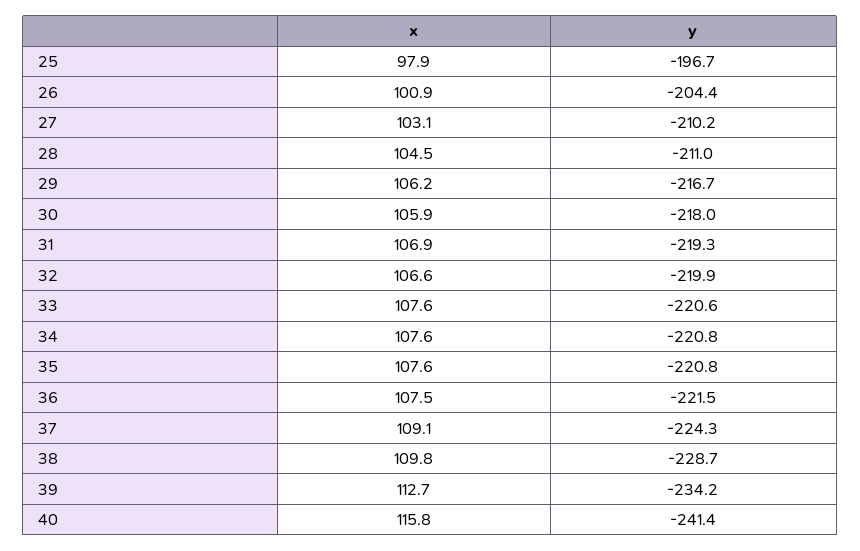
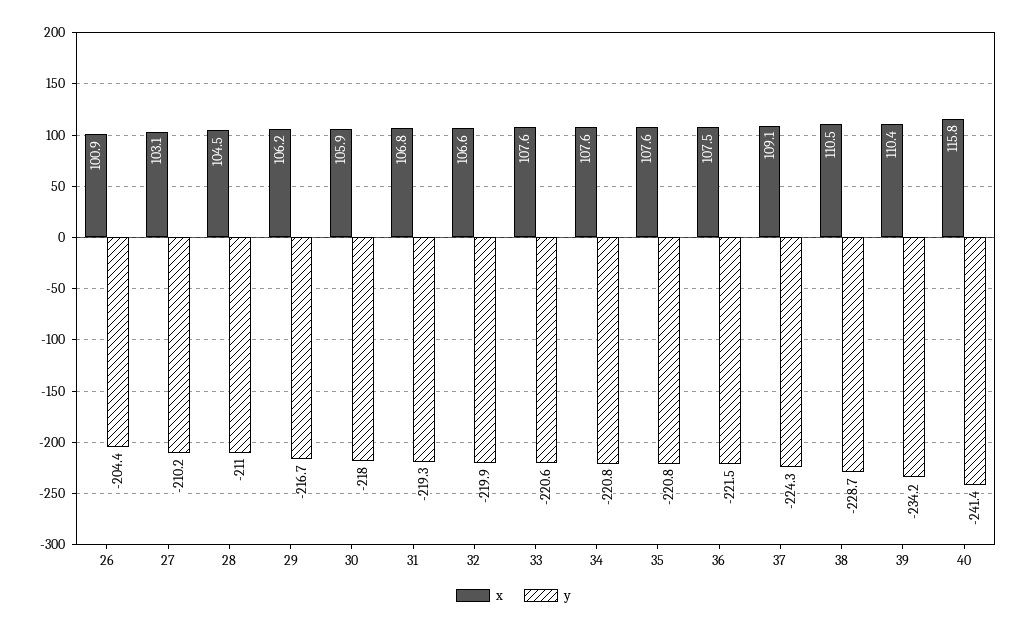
  {
    "x": {
-     "25": 97.9,
      "26": 100.9,
      "27": 103.1,
      "28": 104.5,
      "29": 106.2,
      "30": 105.9,
-     "31": 106.9,
+     "31": 106.8,
      "32": 106.6,
      "33": 107.6,
      "34": 107.6,
      "35": 107.6,
      "36": 107.5,
      "37": 109.1,
-     "38": 109.8,
+     "38": 110.5,
-     "39": 112.7,
+     "39": 110.4,
      "40": 115.8
    },
    "y": {
-     "25": -196.7,
      "26": -204.4,
      "27": -210.2,
      "28": -211,
      "29": -216.7,
      "30": -218,
      "31": -219.3,
      "32": -219.9,
      "33": -220.6,
      "34": -220.8,
      "35": -220.8,
      "36": -221.5,
      "37": -224.3,
      "38": -228.7,
      "39": -234.2,
      "40": -241.4
    }
  }

